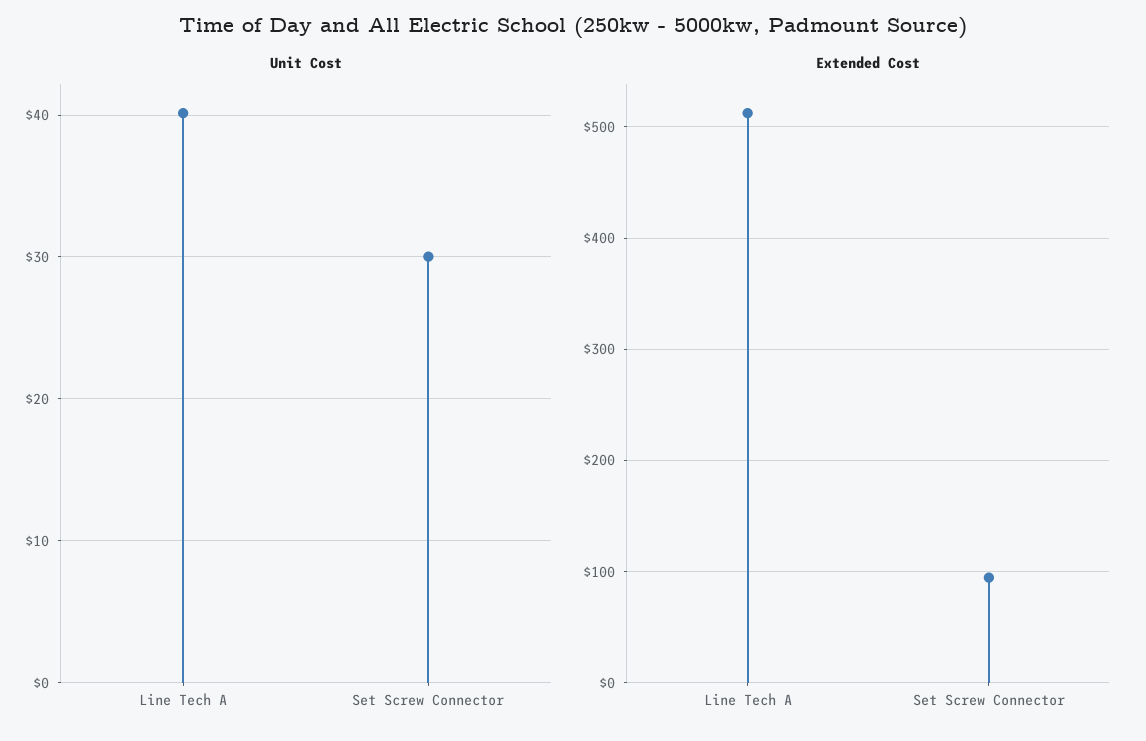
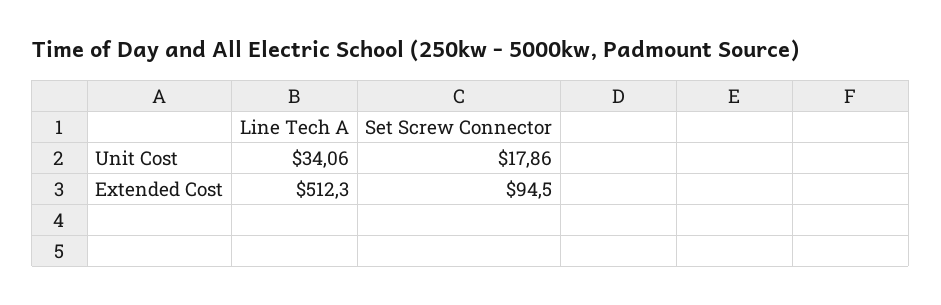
  {
    "Unit Cost": {
-     "Line Tech A": 40,
+     "Line Tech A": 34.06,
-     "Set Screw Connector": 30
+     "Set Screw Connector": 17.86
    },
    "Extended Cost": {
      "Line Tech A": 512.3,
      "Set Screw Connector": 94.5
    }
  }

